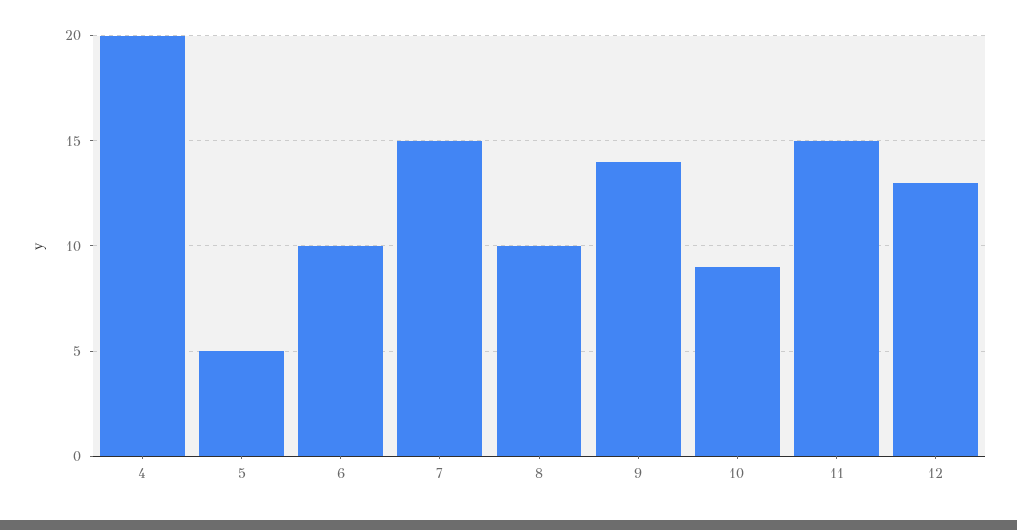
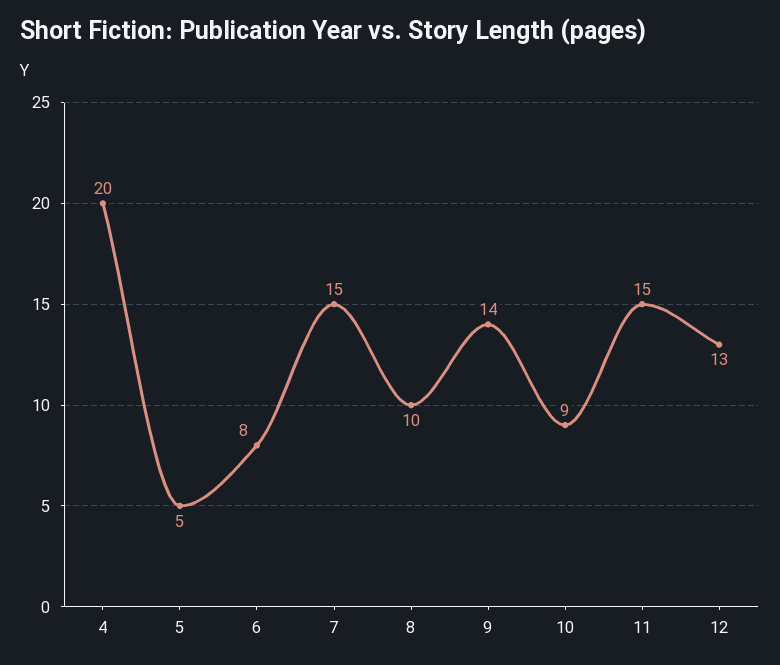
  {
    "4": 20,
    "5": 5,
-   "6": 10,
+   "6": 8,
    "7": 15,
    "8": 10,
    "9": 14,
    "10": 9,
    "11": 15,
    "12": 13
  }

